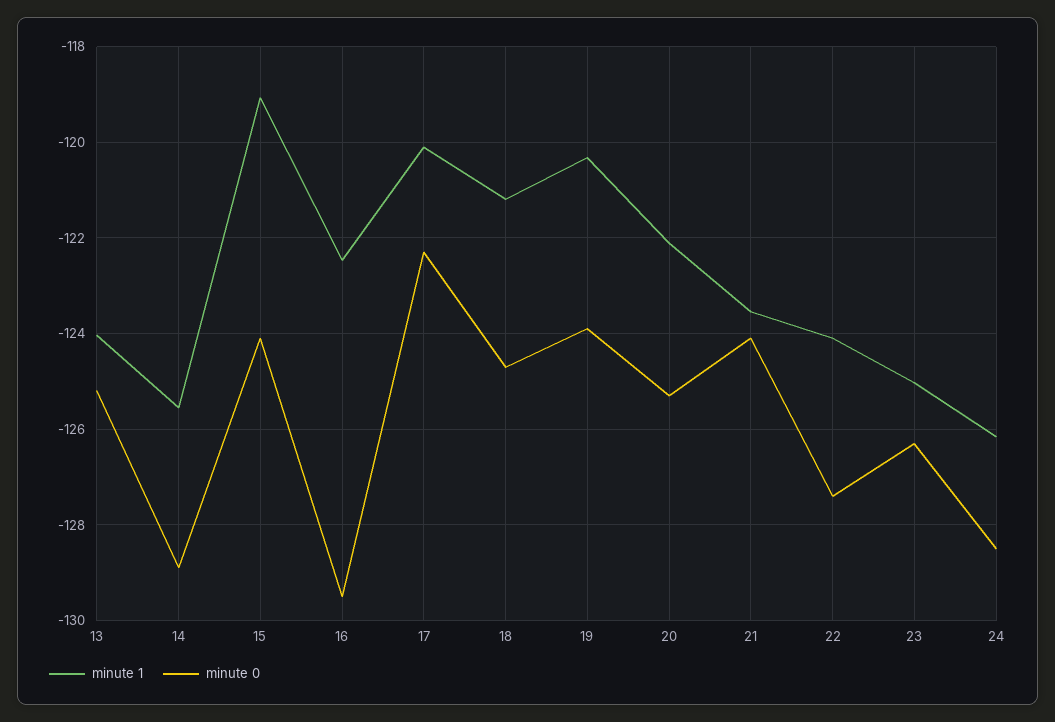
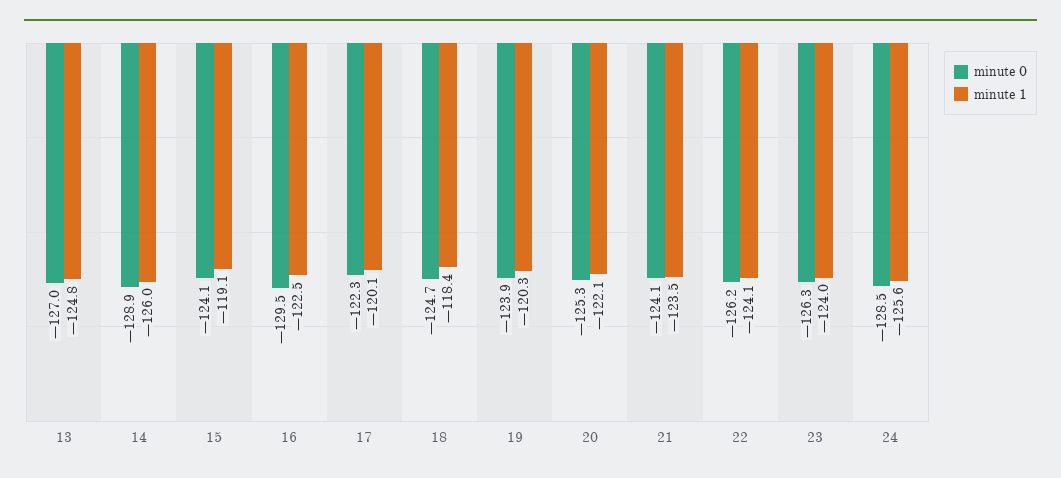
  {
    "minute 1": {
-     "13": -124,
+     "13": -124.8,
-     "14": -125.6,
+     "14": -126,
      "15": -119.1,
      "16": -122.5,
      "17": -120.1,
-     "18": -121.2,
+     "18": -118.4,
      "19": -120.3,
      "20": -122.1,
      "21": -123.5,
      "22": -124.1,
-     "23": -125,
+     "23": -124,
-     "24": -126.2
+     "24": -125.6
    },
    "minute 0": {
-     "13": -125.2,
+     "13": -127,
      "14": -128.9,
      "15": -124.1,
      "16": -129.5,
      "17": -122.3,
      "18": -124.7,
      "19": -123.9,
      "20": -125.3,
      "21": -124.1,
-     "22": -127.4,
+     "22": -126.2,
      "23": -126.3,
      "24": -128.5
    }
  }

